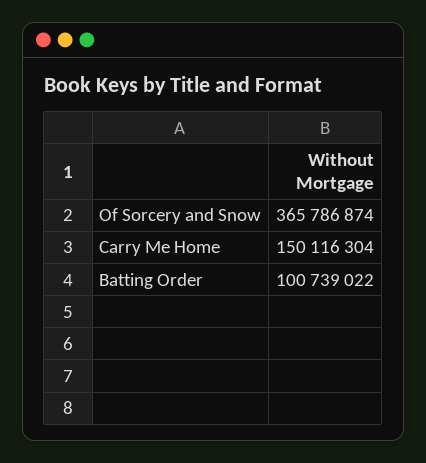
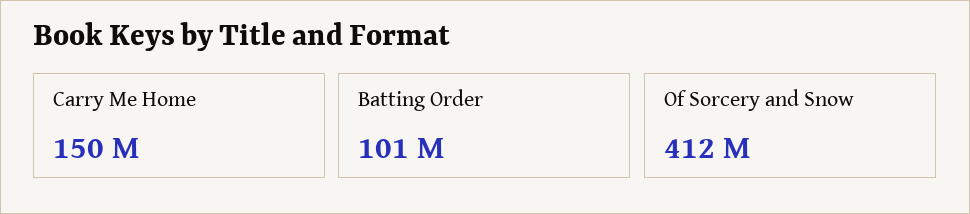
  {
-   "Of Sorcery and Snow": 365786874,
+   "Of Sorcery and Snow": 412000000,
    "Carry Me Home": 150116304,
    "Batting Order": 100739022
  }

